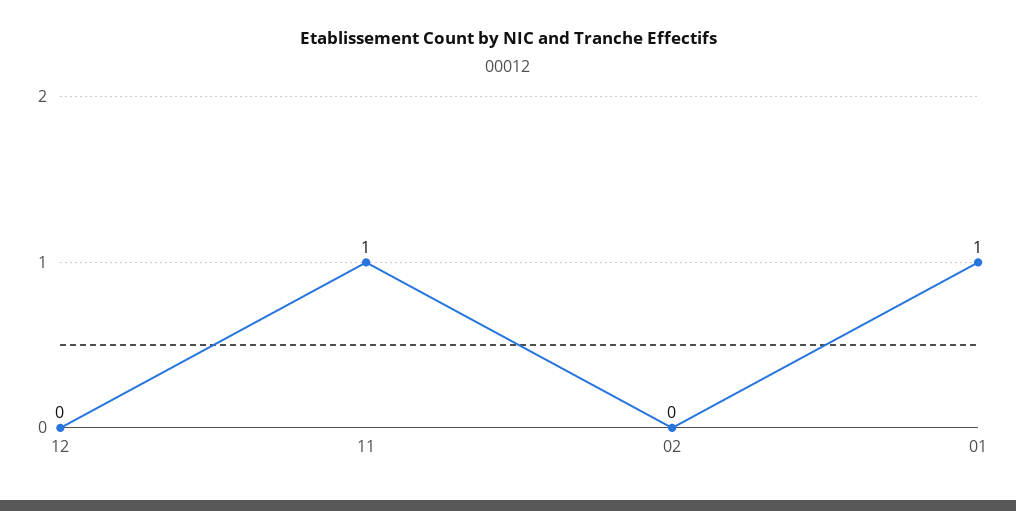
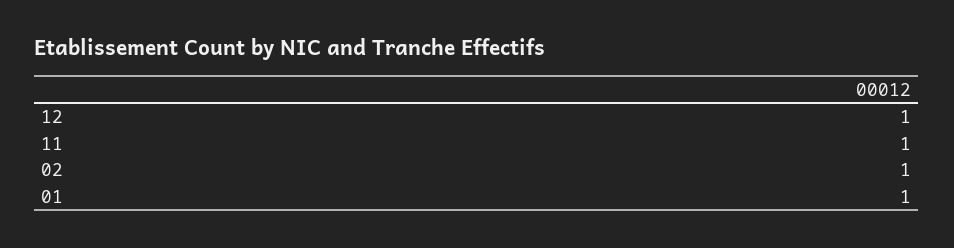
  {
-   "12": 0,
+   "12": 1,
    "11": 1,
-   "02": 0,
+   "02": 1,
    "01": 1
  }

